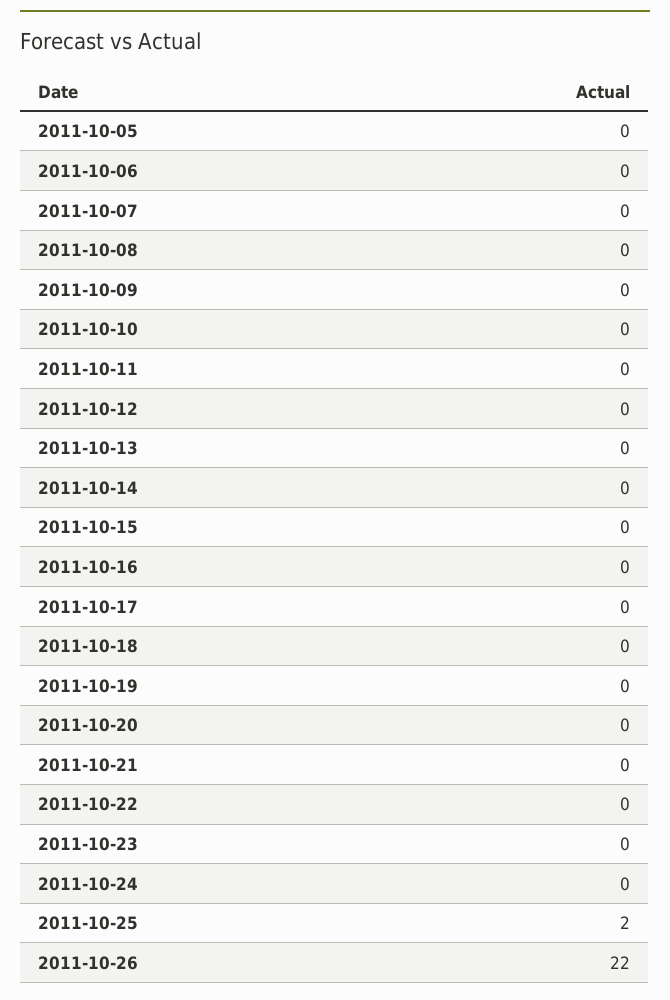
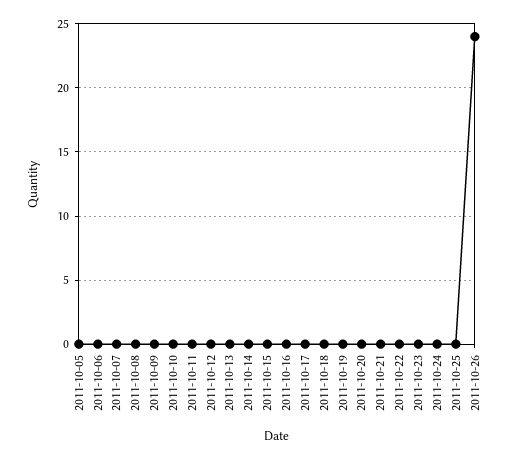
  {
    "2011-10-05": 0,
    "2011-10-06": 0,
    "2011-10-07": 0,
    "2011-10-08": 0,
    "2011-10-09": 0,
    "2011-10-10": 0,
    "2011-10-11": 0,
    "2011-10-12": 0,
    "2011-10-13": 0,
    "2011-10-14": 0,
    "2011-10-15": 0,
    "2011-10-16": 0,
    "2011-10-17": 0,
    "2011-10-18": 0,
    "2011-10-19": 0,
    "2011-10-20": 0,
    "2011-10-21": 0,
    "2011-10-22": 0,
    "2011-10-23": 0,
    "2011-10-24": 0,
-   "2011-10-25": 2,
+   "2011-10-25": 0,
-   "2011-10-26": 22
+   "2011-10-26": 24
  }

